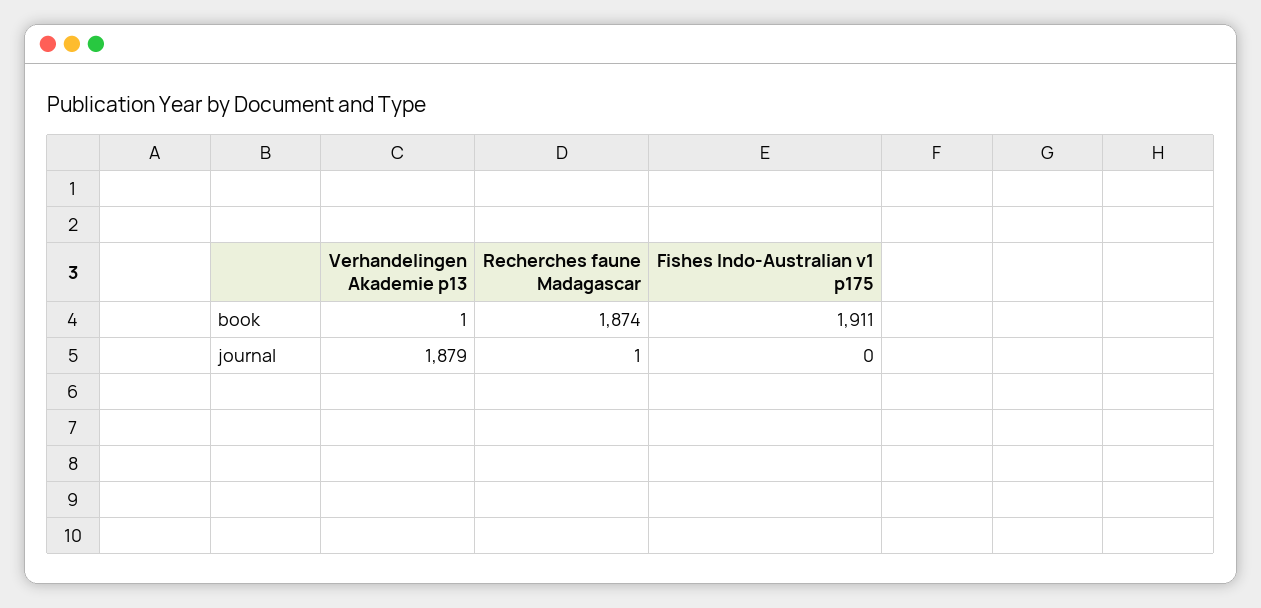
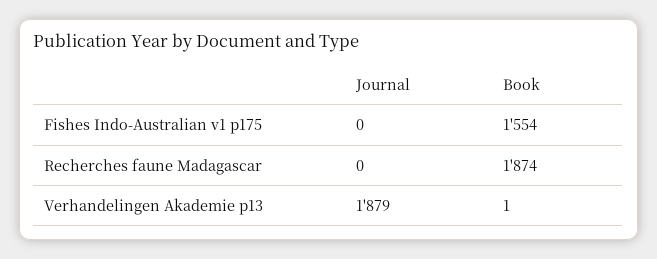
  {
    "Verhandelingen Akademie p13": {
      "book": 1,
      "journal": 1879
    },
    "Recherches faune Madagascar": {
      "book": 1874,
-     "journal": 1
+     "journal": 0
    },
    "Fishes Indo-Australian v1 p175": {
-     "book": 1911,
+     "book": 1554,
      "journal": 0
    }
  }

